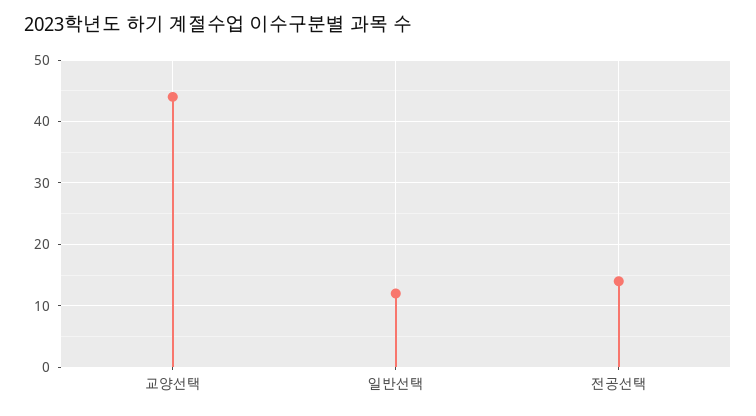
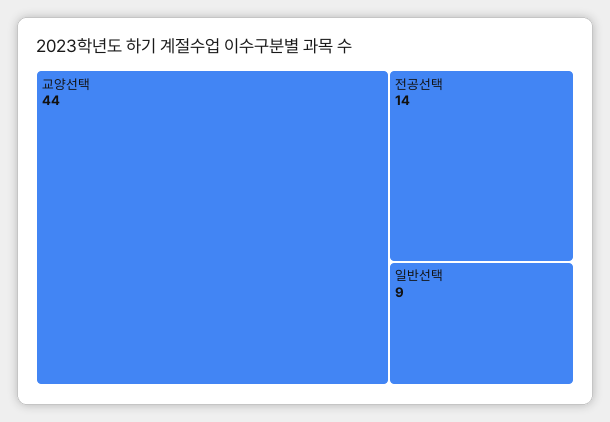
  {
    "교양선택": 44,
-   "일반선택": 12,
+   "일반선택": 9,
    "전공선택": 14
  }

